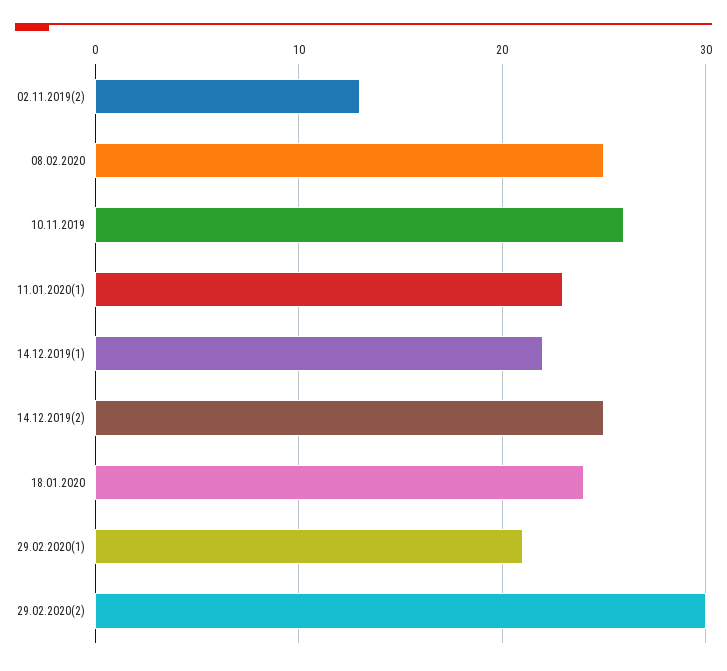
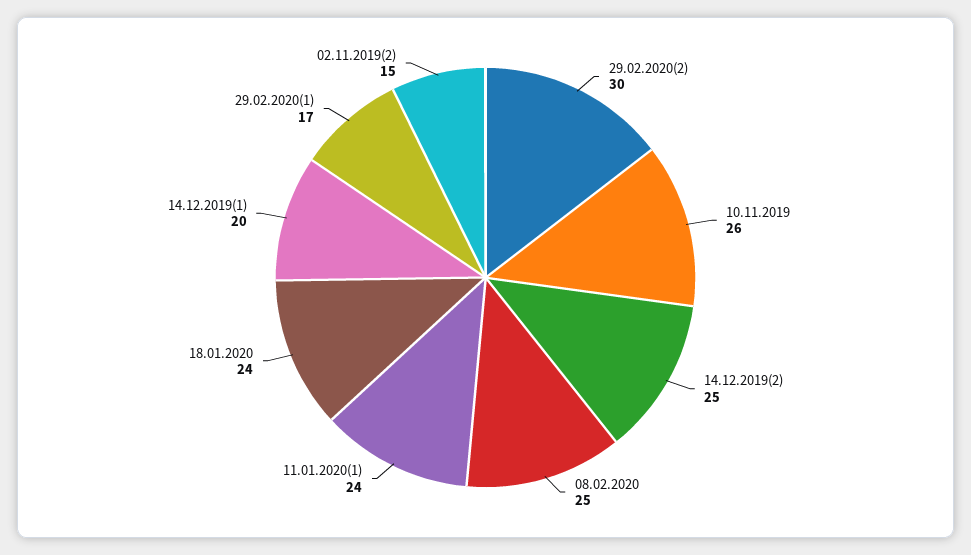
  {
-   "02.11.2019(2)": 13,
+   "02.11.2019(2)": 15,
    "08.02.2020": 25,
    "10.11.2019": 26,
-   "11.01.2020(1)": 23,
+   "11.01.2020(1)": 24,
-   "14.12.2019(1)": 22,
+   "14.12.2019(1)": 20,
    "14.12.2019(2)": 25,
    "18.01.2020": 24,
-   "29.02.2020(1)": 21,
+   "29.02.2020(1)": 17,
    "29.02.2020(2)": 30
  }

